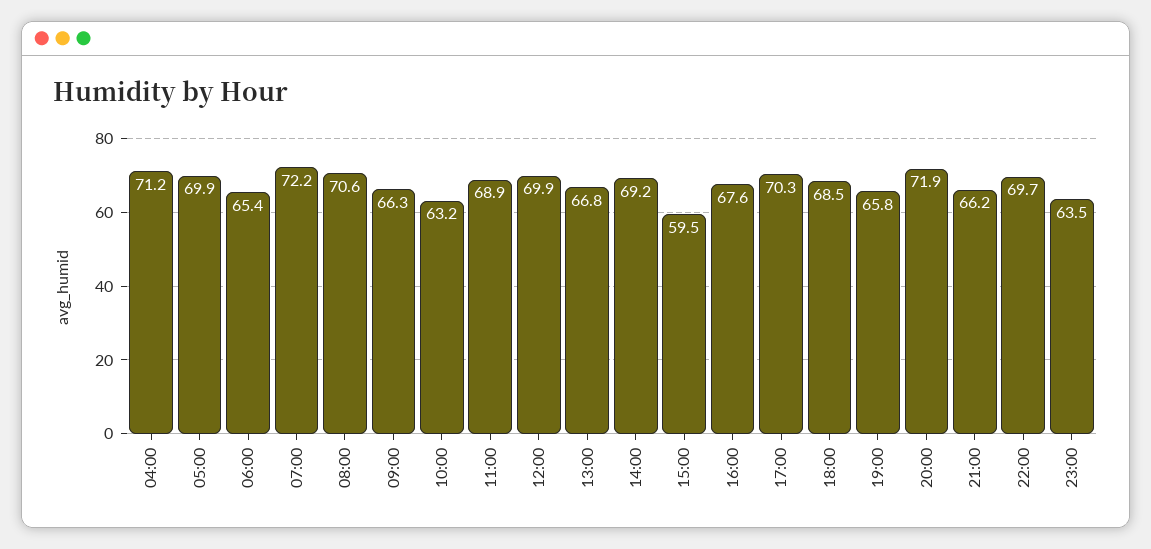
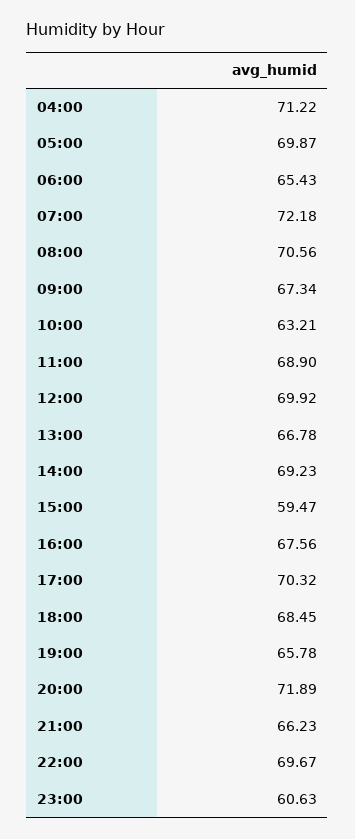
  {
    "04:00": 71.22,
    "05:00": 69.87,
    "06:00": 65.43,
    "07:00": 72.18,
    "08:00": 70.56,
-   "09:00": 66.3,
+   "09:00": 67.34,
    "10:00": 63.21,
    "11:00": 68.9,
    "12:00": 69.92,
    "13:00": 66.78,
    "14:00": 69.23,
    "15:00": 59.47,
    "16:00": 67.56,
    "17:00": 70.32,
    "18:00": 68.45,
    "19:00": 65.78,
    "20:00": 71.89,
    "21:00": 66.23,
    "22:00": 69.67,
-   "23:00": 63.5
+   "23:00": 60.63
  }

